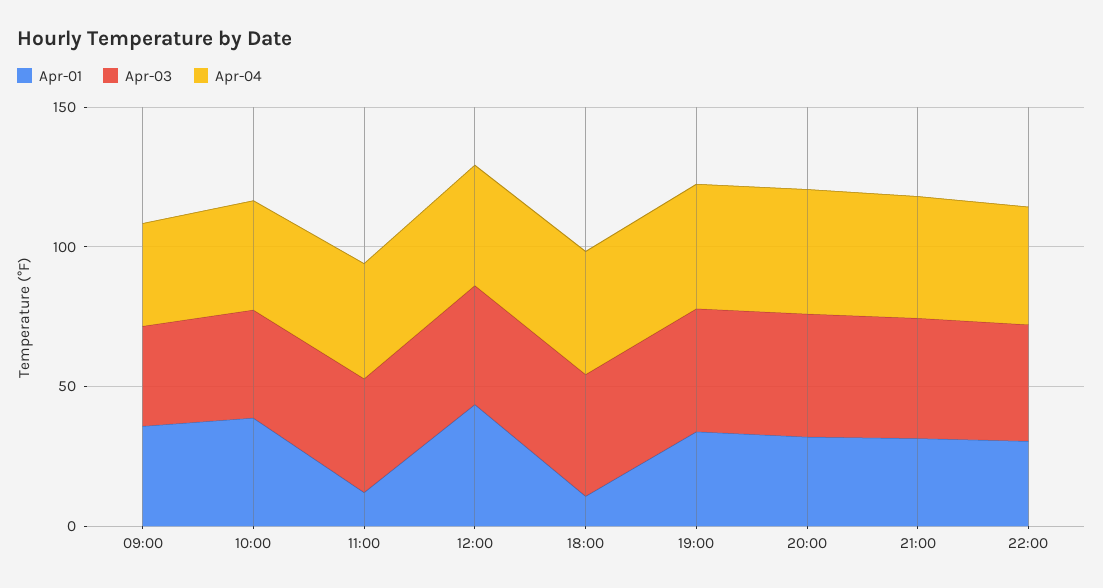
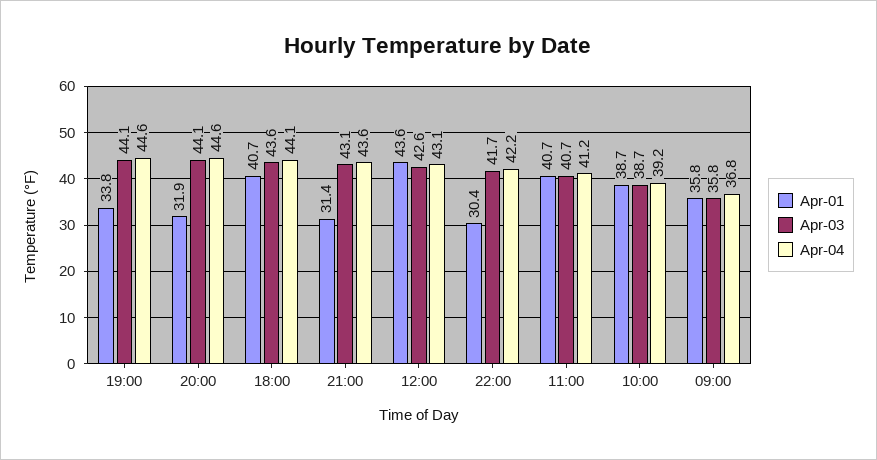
  {
    "Apr-01": {
      "09:00": 35.8,
      "10:00": 38.7,
-     "11:00": 10,
+     "11:00": 40.7,
      "12:00": 43.6,
-     "18:00": 10,
+     "18:00": 40.7,
      "19:00": 33.8,
      "20:00": 31.9,
      "21:00": 31.4,
      "22:00": 30.4
    },
    "Apr-03": {
      "09:00": 35.8,
      "10:00": 38.7,
      "11:00": 40.7,
      "12:00": 42.6,
      "18:00": 43.6,
      "19:00": 44.1,
      "20:00": 44.1,
      "21:00": 43.1,
      "22:00": 41.7
    },
    "Apr-04": {
      "09:00": 36.8,
      "10:00": 39.2,
      "11:00": 41.2,
      "12:00": 43.1,
      "18:00": 44.1,
      "19:00": 44.6,
      "20:00": 44.6,
      "21:00": 43.6,
      "22:00": 42.2
    }
  }

